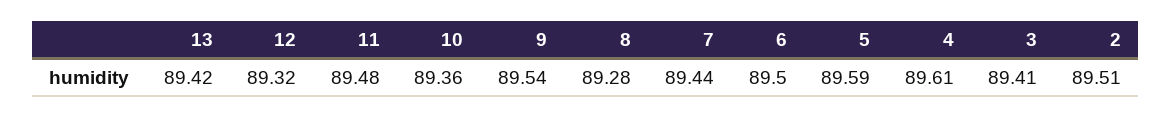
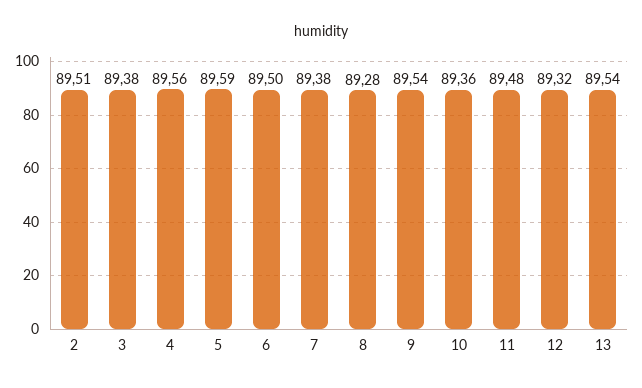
  {
-   "13": 89.42,
+   "13": 89.54,
    "12": 89.32,
    "11": 89.48,
    "10": 89.36,
    "9": 89.54,
    "8": 89.28,
-   "7": 89.44,
+   "7": 89.38,
    "6": 89.5,
    "5": 89.59,
-   "4": 89.61,
+   "4": 89.56,
-   "3": 89.41,
+   "3": 89.38,
    "2": 89.51
  }

